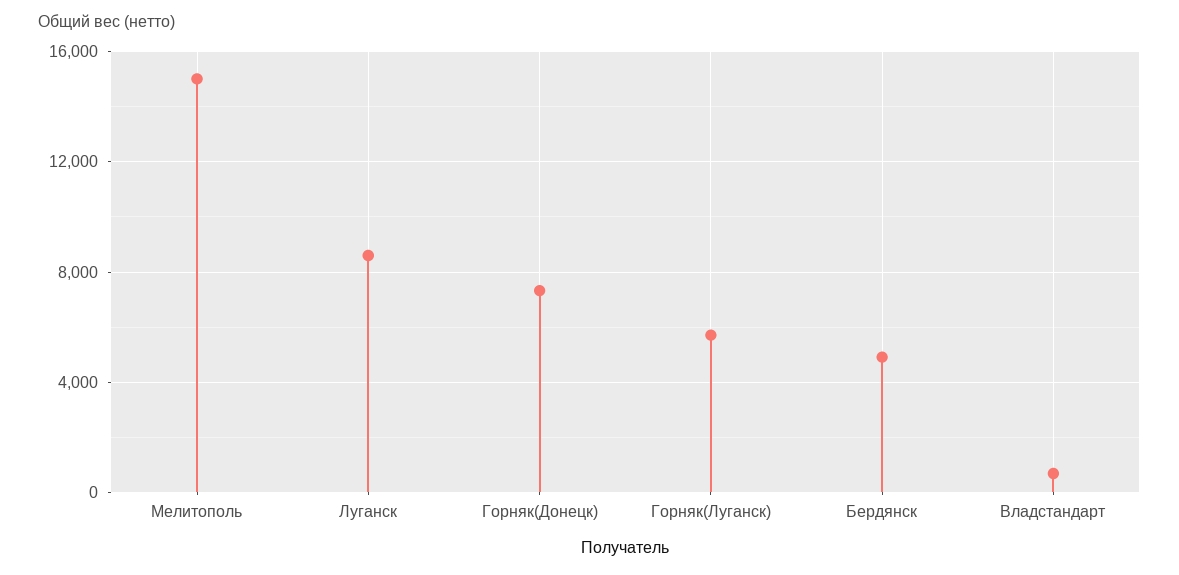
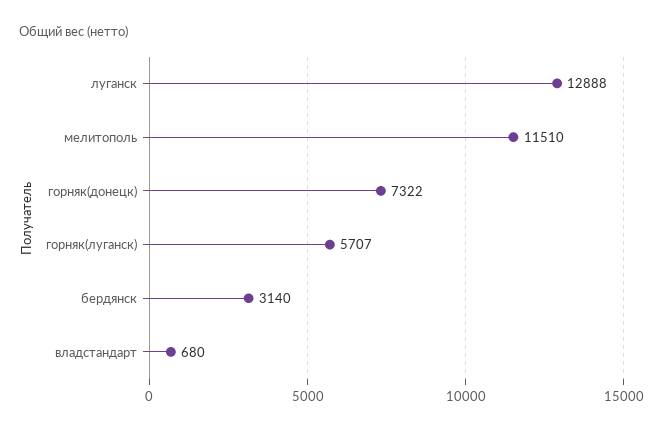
  {
-   "Мелитополь": 15000,
+   "Мелитополь": 11510,
-   "Луганск": 8500,
+   "Луганск": 12888,
    "Горняк(Донецк)": 7322,
    "Горняк(Луганск)": 5707,
-   "Бердянск": 5000,
+   "Бердянск": 3140,
    "Владстандарт": 680
  }

